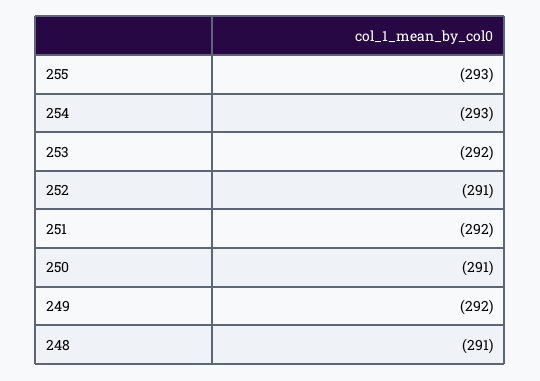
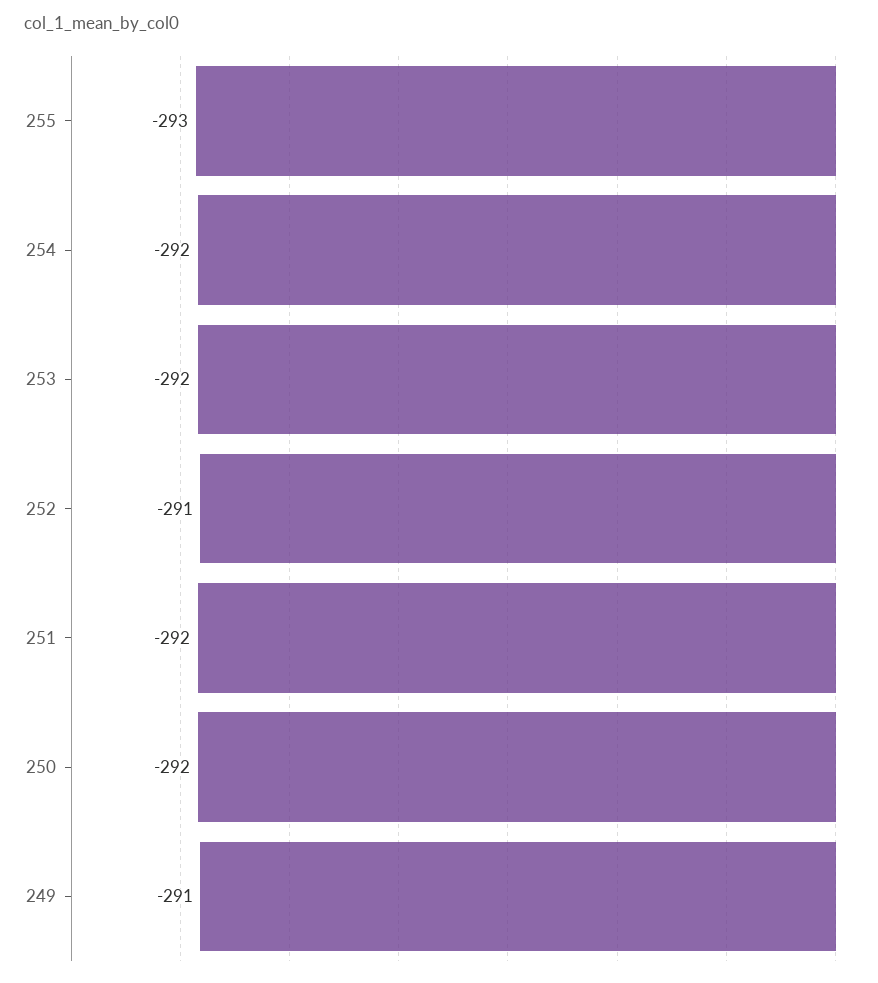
  {
    "255": -293,
-   "254": -293,
+   "254": -292,
    "253": -292,
    "252": -291,
    "251": -292,
-   "250": -291,
+   "250": -292,
-   "249": -292,
+   "249": -291
-   "248": -291
  }

